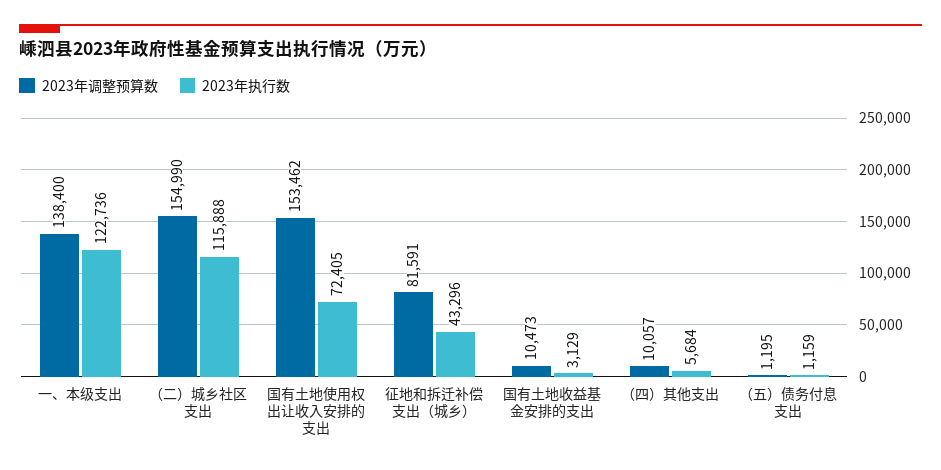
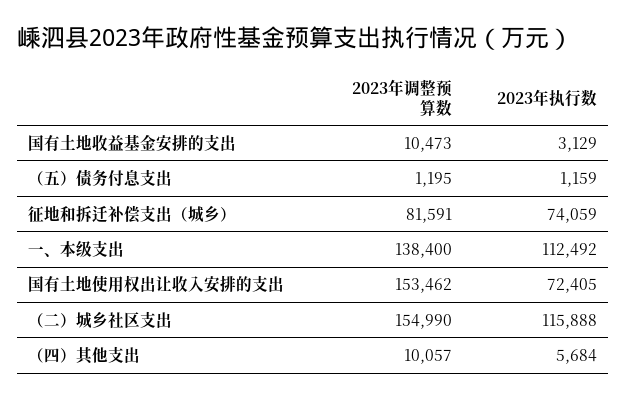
  {
    "2023年调整预算数": {
      "一、本级支出": 138400,
      "（二）城乡社区支出": 154990,
      "国有土地使用权出让收入安排的支出": 153462,
      "征地和拆迁补偿支出（城乡）": 81591,
      "国有土地收益基金安排的支出": 10473,
      "（四）其他支出": 10057,
      "（五）债务付息支出": 1195
    },
    "2023年执行数": {
-     "一、本级支出": 122736,
+     "一、本级支出": 112492,
      "（二）城乡社区支出": 115888,
      "国有土地使用权出让收入安排的支出": 72405,
-     "征地和拆迁补偿支出（城乡）": 43296,
+     "征地和拆迁补偿支出（城乡）": 74059,
      "国有土地收益基金安排的支出": 3129,
      "（四）其他支出": 5684,
      "（五）债务付息支出": 1159
    }
  }

